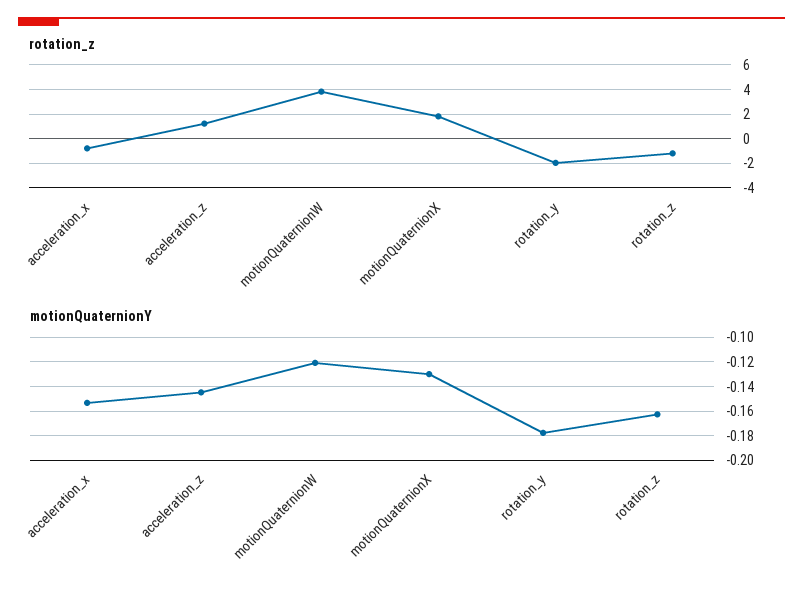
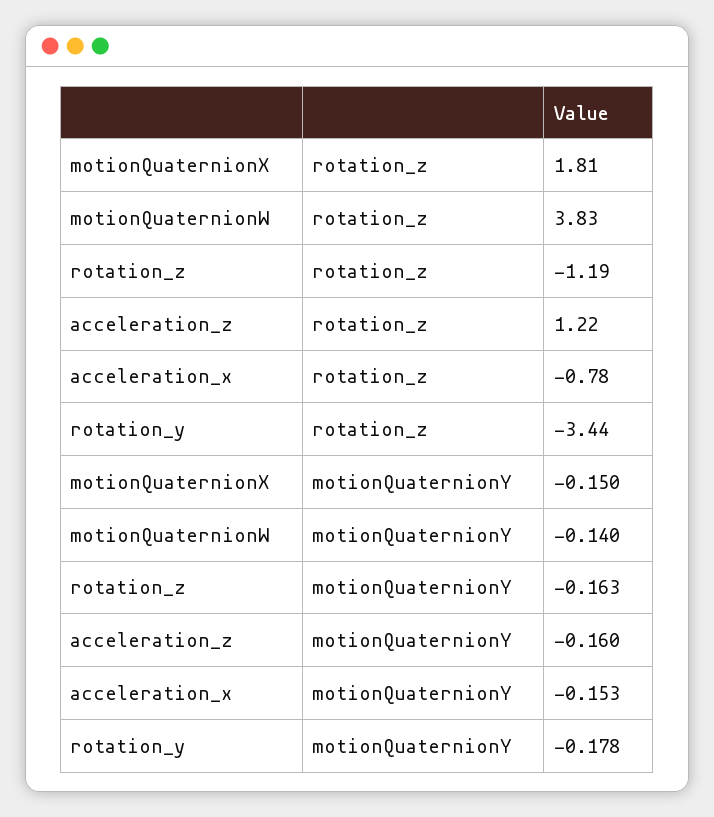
  {
    "rotation_z": {
      "acceleration_x": -0.78,
      "acceleration_z": 1.22,
      "motionQuaternionW": 3.83,
      "motionQuaternionX": 1.81,
-     "rotation_y": -2,
+     "rotation_y": -3.44,
      "rotation_z": -1.19
    },
    "motionQuaternionY": {
      "acceleration_x": -0.153,
-     "acceleration_z": -0.145,
+     "acceleration_z": -0.16,
-     "motionQuaternionW": -0.12,
+     "motionQuaternionW": -0.14,
-     "motionQuaternionX": -0.13,
+     "motionQuaternionX": -0.15,
      "rotation_y": -0.178,
      "rotation_z": -0.163
    }
  }

